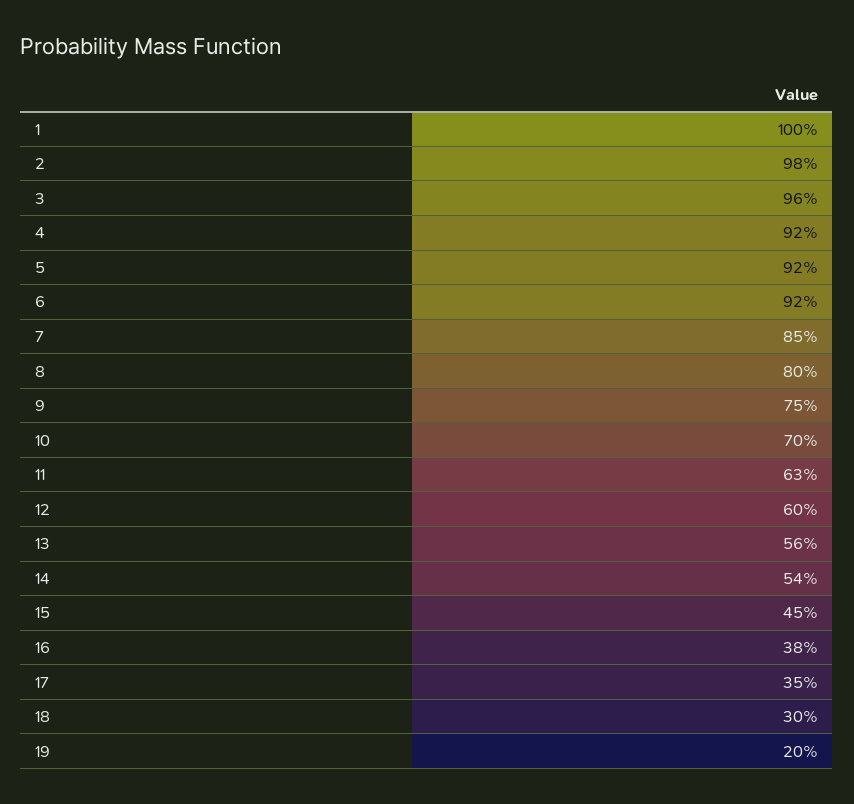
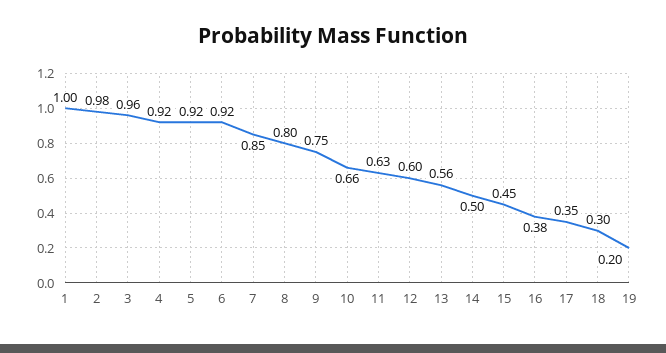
  {
    "1": 1,
    "2": 0.98,
    "3": 0.96,
    "4": 0.92,
    "5": 0.92,
    "6": 0.92,
    "7": 0.85,
    "8": 0.8,
    "9": 0.75,
-   "10": 0.7,
+   "10": 0.66,
    "11": 0.63,
    "12": 0.6,
    "13": 0.56,
-   "14": 0.54,
+   "14": 0.5,
    "15": 0.45,
    "16": 0.38,
    "17": 0.35,
    "18": 0.3,
    "19": 0.2
  }

